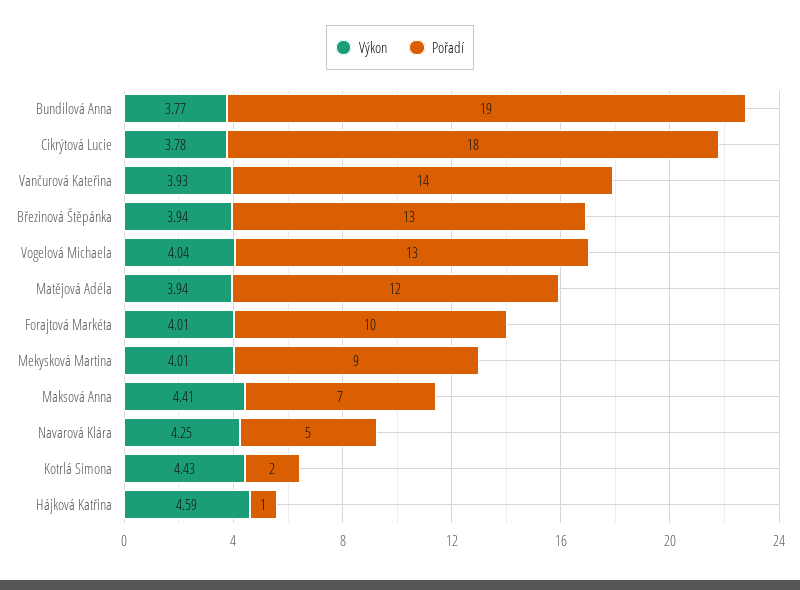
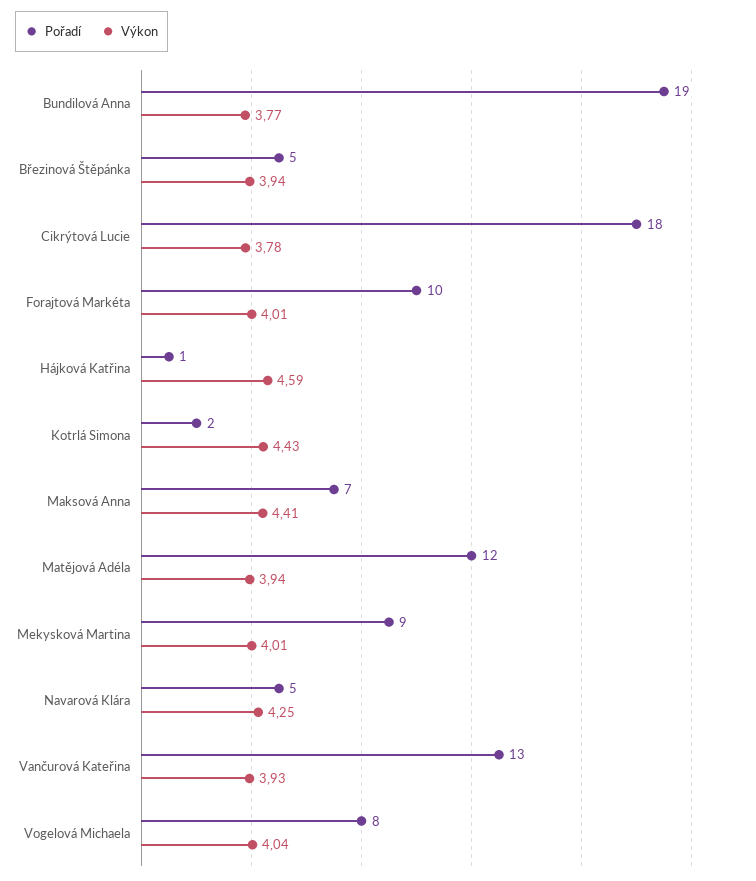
  {
    "Výkon": {
      "Bundilová Anna": 3.77,
      "Cikrýtová Lucie": 3.78,
      "Vančurová Kateřina": 3.93,
      "Březinová Štěpánka": 3.94,
      "Vogelová Michaela": 4.04,
      "Matějová Adéla": 3.94,
      "Forajtová Markéta": 4.01,
      "Mekysková Martina": 4.01,
      "Maksová Anna": 4.41,
      "Navarová Klára": 4.25,
      "Kotrlá Simona": 4.43,
      "Hájková Katřina": 4.59
    },
    "Pořadí": {
      "Bundilová Anna": 19,
      "Cikrýtová Lucie": 18,
-     "Vančurová Kateřina": 14,
+     "Vančurová Kateřina": 13,
-     "Březinová Štěpánka": 13,
+     "Březinová Štěpánka": 5,
-     "Vogelová Michaela": 13,
+     "Vogelová Michaela": 8,
      "Matějová Adéla": 12,
      "Forajtová Markéta": 10,
      "Mekysková Martina": 9,
      "Maksová Anna": 7,
      "Navarová Klára": 5,
      "Kotrlá Simona": 2,
      "Hájková Katřina": 1
    }
  }

